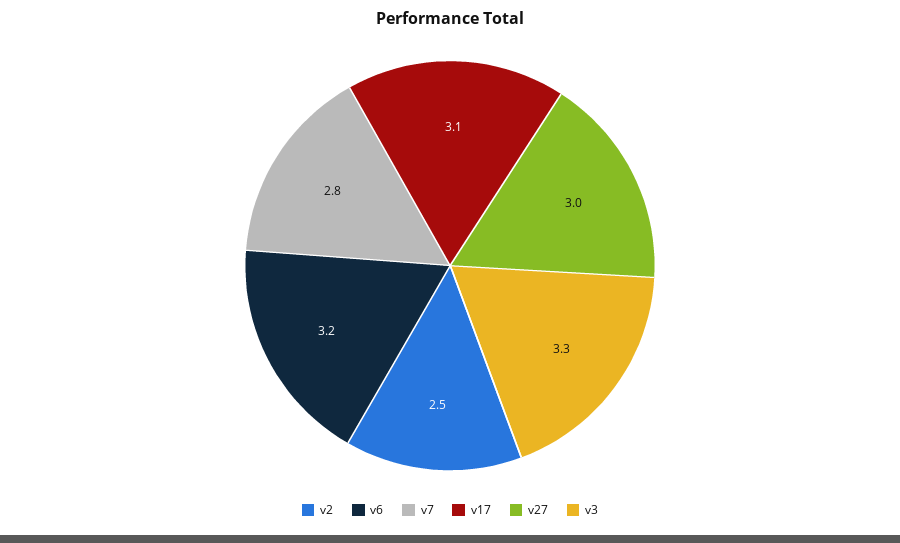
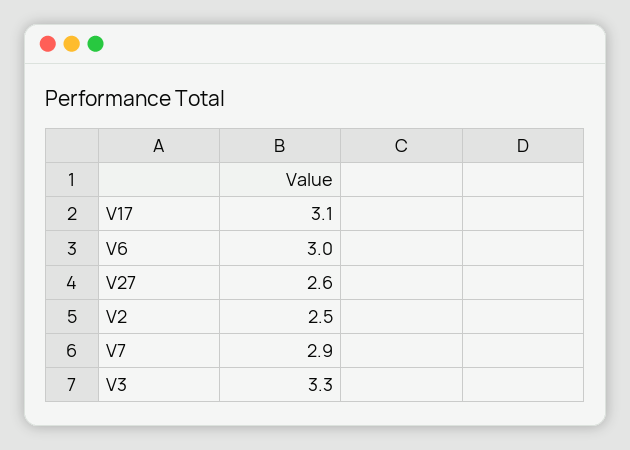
  {
    "v2": 2.5,
-   "v6": 3.2,
+   "v6": 3,
-   "v7": 2.8,
+   "v7": 2.9,
    "v17": 3.1,
-   "v27": 3,
+   "v27": 2.6,
    "v3": 3.3
  }

